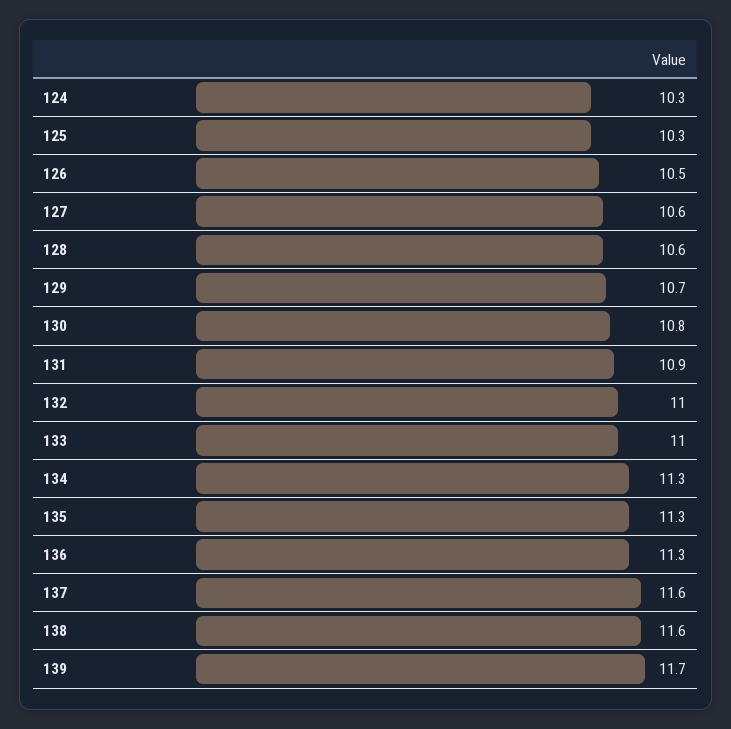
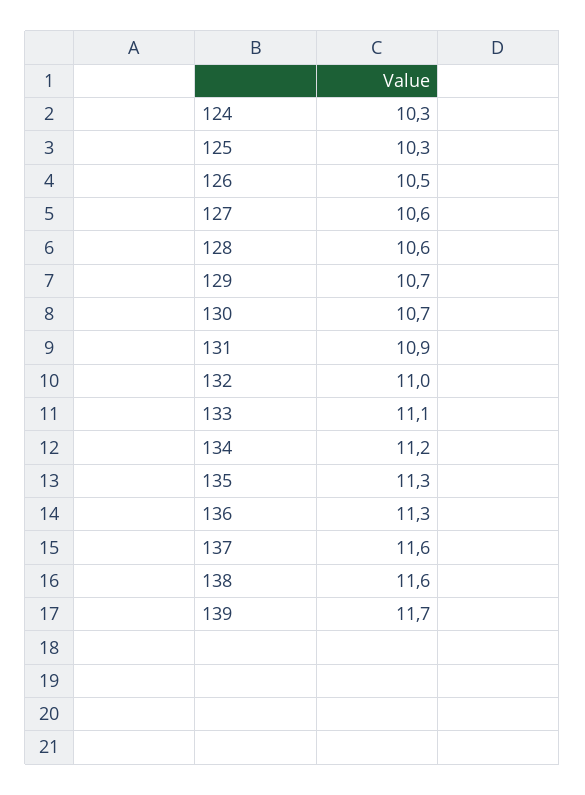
  {
    "124": 10.3,
    "125": 10.3,
    "126": 10.5,
    "127": 10.6,
    "128": 10.6,
    "129": 10.7,
-   "130": 10.8,
+   "130": 10.7,
    "131": 10.9,
    "132": 11,
-   "133": 11,
+   "133": 11.1,
-   "134": 11.3,
+   "134": 11.2,
    "135": 11.3,
    "136": 11.3,
    "137": 11.6,
    "138": 11.6,
    "139": 11.7
  }

